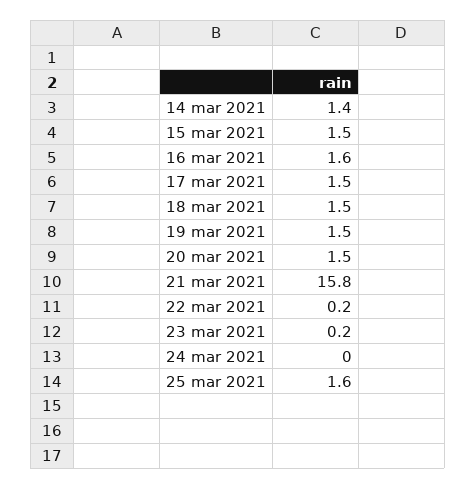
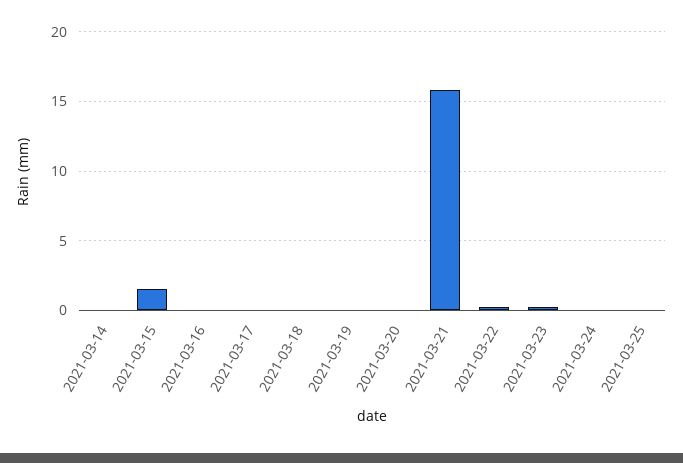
  {
-   "14 mar 2021": 1.4,
+   "14 mar 2021": 0,
    "15 mar 2021": 1.5,
-   "16 mar 2021": 1.6,
+   "16 mar 2021": 0,
-   "17 mar 2021": 1.5,
+   "17 mar 2021": 0,
-   "18 mar 2021": 1.5,
+   "18 mar 2021": 0,
-   "19 mar 2021": 1.5,
+   "19 mar 2021": 0,
-   "20 mar 2021": 1.5,
+   "20 mar 2021": 0,
    "21 mar 2021": 15.8,
    "22 mar 2021": 0.2,
    "23 mar 2021": 0.2,
    "24 mar 2021": 0,
-   "25 mar 2021": 1.6
+   "25 mar 2021": 0
  }

